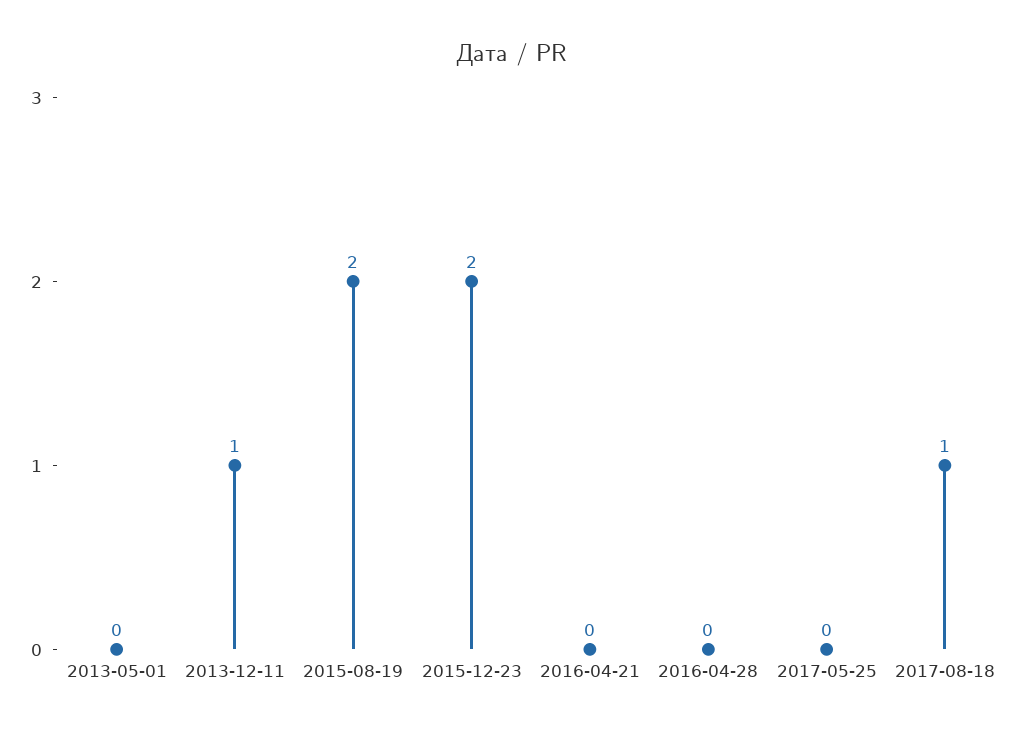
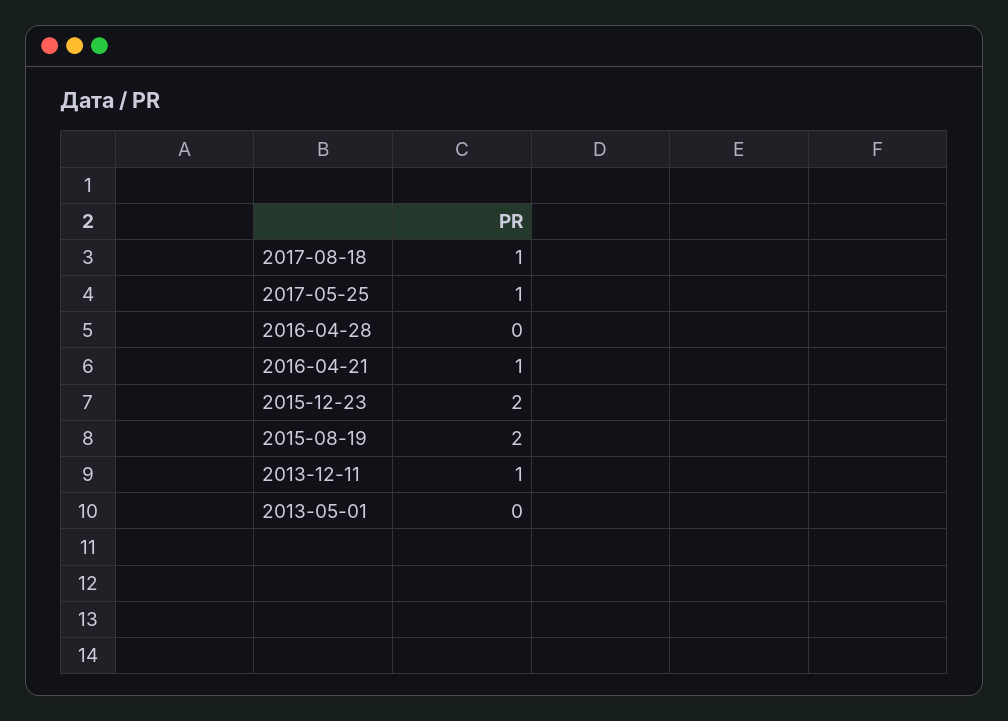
  {
    "2013-05-01": 0,
    "2013-12-11": 1,
    "2015-08-19": 2,
    "2015-12-23": 2,
-   "2016-04-21": 0,
+   "2016-04-21": 1,
    "2016-04-28": 0,
-   "2017-05-25": 0,
+   "2017-05-25": 1,
    "2017-08-18": 1
  }

